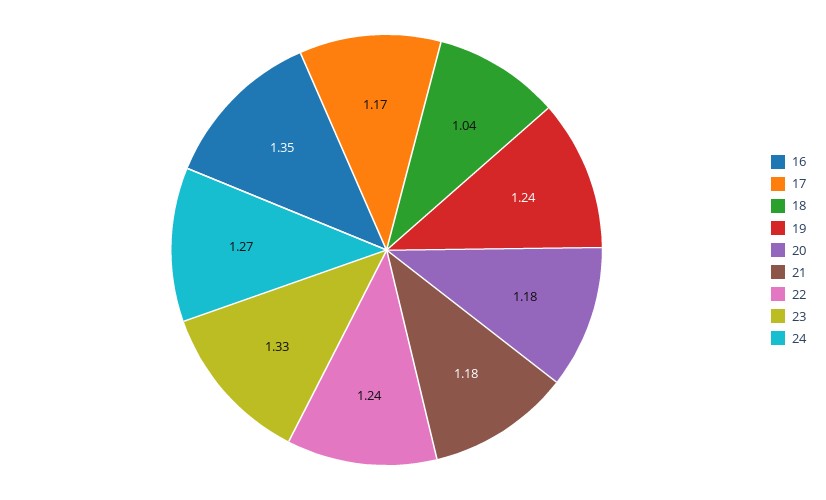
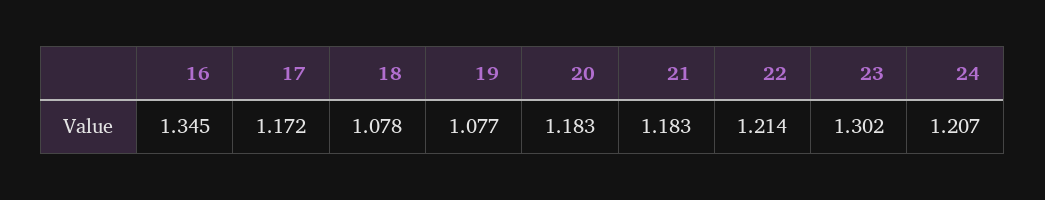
  {
    "16": 1.345,
    "17": 1.172,
-   "18": 1.04,
+   "18": 1.078,
-   "19": 1.24,
+   "19": 1.077,
    "20": 1.183,
    "21": 1.183,
-   "22": 1.24,
+   "22": 1.214,
-   "23": 1.33,
+   "23": 1.302,
-   "24": 1.27
+   "24": 1.207
  }

